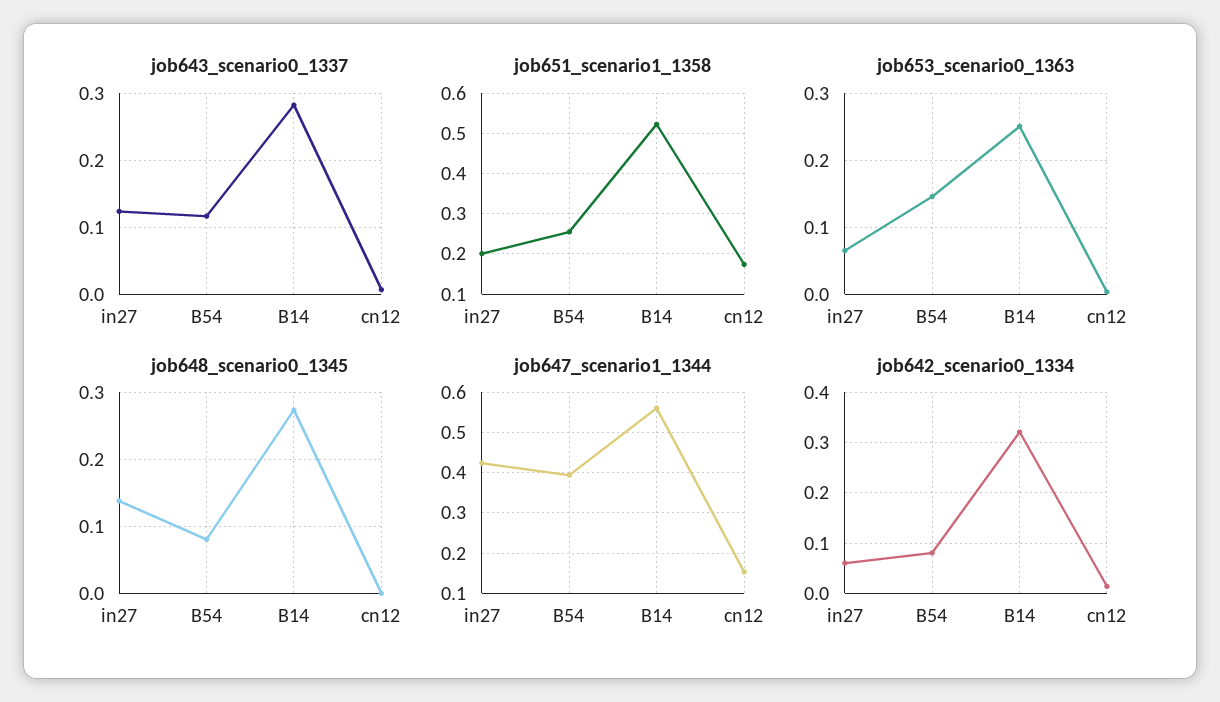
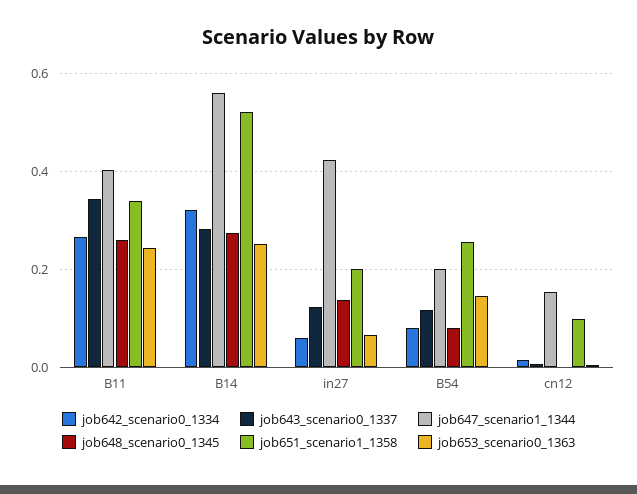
  {
    "job643_scenario0_1337": {
      "in27": 0.12,
      "B54": 0.12,
      "B14": 0.28,
-     "cn12": 0.01
+     "cn12": 0.01,
+     "B11": 0.34
    },
    "job651_scenario1_1358": {
      "in27": 0.2,
      "B54": 0.26,
      "B14": 0.52,
-     "cn12": 0.18
+     "cn12": 0.1,
+     "B11": 0.34
    },
    "job653_scenario0_1363": {
      "in27": 0.07,
      "B54": 0.15,
      "B14": 0.25,
-     "cn12": 0
+     "cn12": 0,
+     "B11": 0.24
    },
    "job648_scenario0_1345": {
      "in27": 0.14,
      "B54": 0.08,
      "B14": 0.27,
-     "cn12": 0
+     "cn12": 0,
+     "B11": 0.26
    },
    "job647_scenario1_1344": {
      "in27": 0.42,
-     "B54": 0.4,
+     "B54": 0.2,
      "B14": 0.56,
-     "cn12": 0.16
+     "cn12": 0.16,
+     "B11": 0.4
    },
    "job642_scenario0_1334": {
      "in27": 0.06,
      "B54": 0.08,
      "B14": 0.32,
-     "cn12": 0.02
+     "cn12": 0.02,
+     "B11": 0.26
    }
  }

